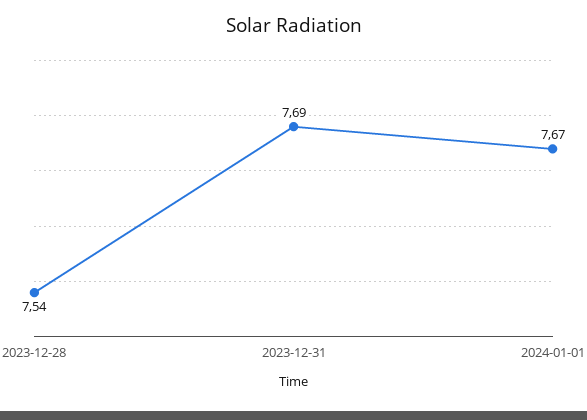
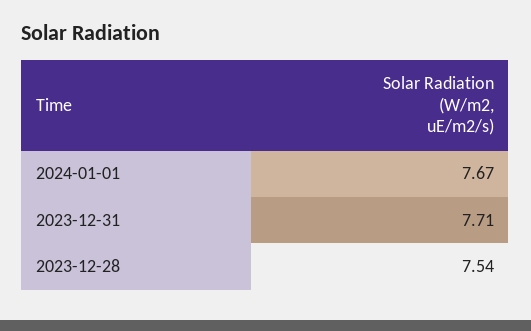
  {
    "2023-12-28": 7.54,
-   "2023-12-31": 7.69,
+   "2023-12-31": 7.71,
    "2024-01-01": 7.67
  }

